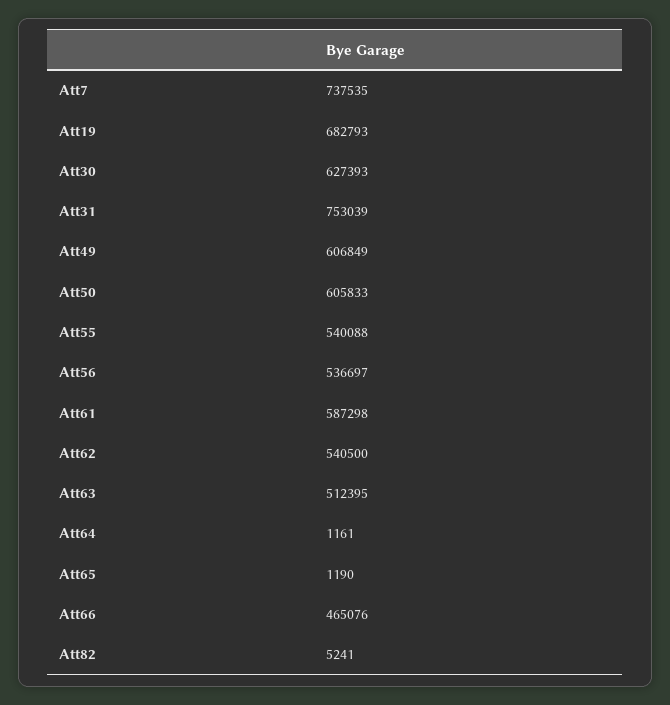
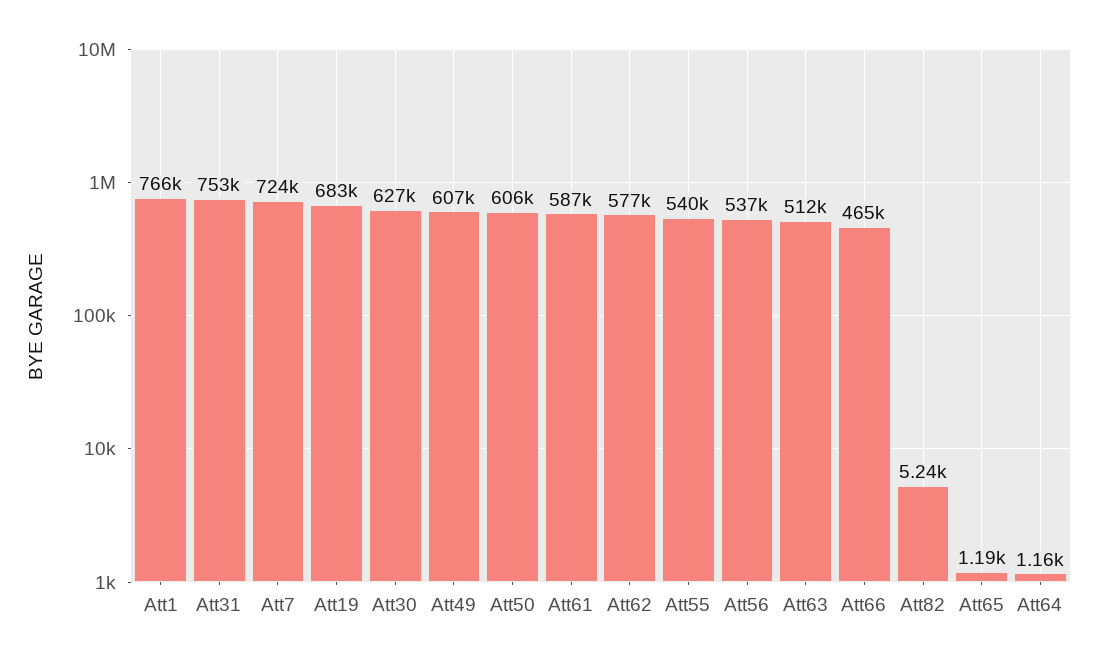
  {
-   "Att7": 737535,
+   "Att7": 724000,
    "Att19": 682793,
    "Att30": 627393,
    "Att31": 753039,
    "Att49": 606849,
    "Att50": 605833,
    "Att55": 540088,
    "Att56": 536697,
    "Att61": 587298,
-   "Att62": 540500,
+   "Att62": 577000,
    "Att63": 512395,
    "Att64": 1161,
    "Att65": 1190,
    "Att66": 465076,
-   "Att82": 5241
+   "Att82": 5241,
+   "Att1": 766000
  }

